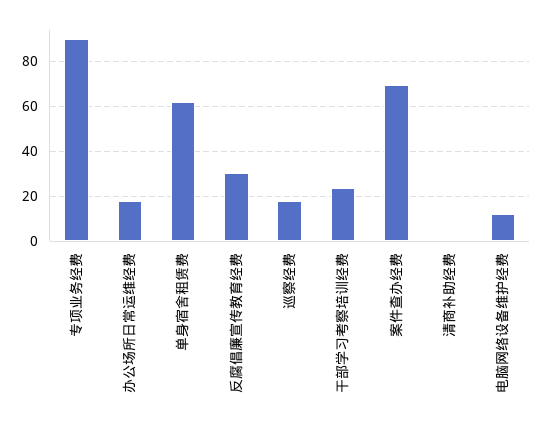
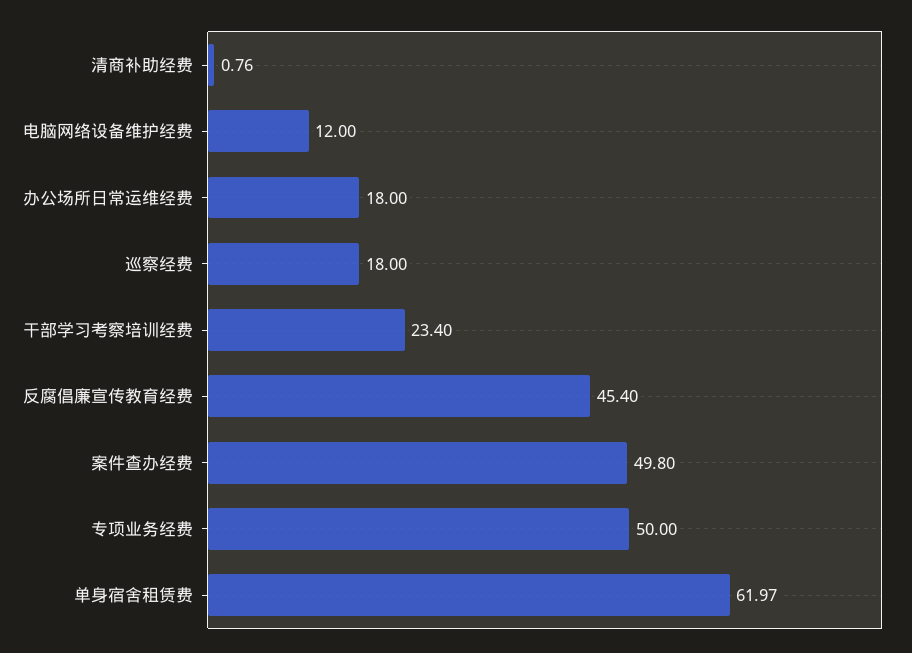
  {
-   "专项业务经费": 90,
+   "专项业务经费": 50,
    "办公场所日常运维经费": 18,
    "单身宿舍租赁费": 61.97,
-   "反腐倡廉宣传教育经费": 30,
+   "反腐倡廉宣传教育经费": 45.4,
    "巡察经费": 18,
    "干部学习考察培训经费": 23.4,
-   "案件查办经费": 70,
+   "案件查办经费": 49.8,
    "清商补助经费": 0.76,
    "电脑网络设备维护经费": 12
  }

